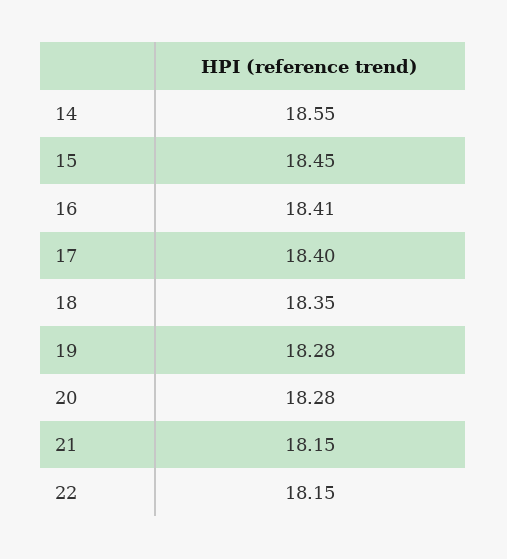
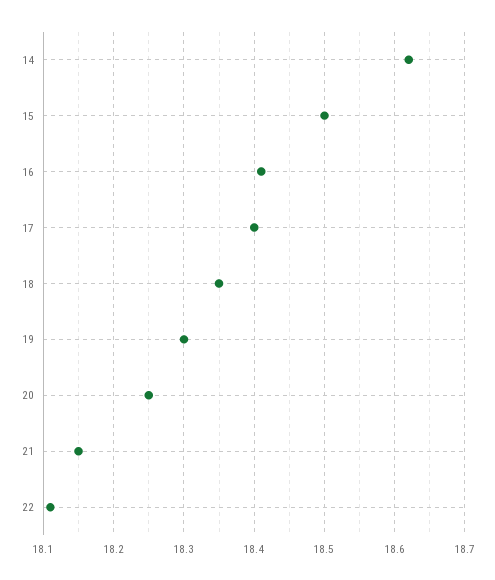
  {
-   "14": 18.55,
+   "14": 18.62,
-   "15": 18.45,
+   "15": 18.5,
    "16": 18.41,
    "17": 18.4,
    "18": 18.35,
-   "19": 18.28,
+   "19": 18.3,
-   "20": 18.28,
+   "20": 18.25,
    "21": 18.15,
-   "22": 18.15
+   "22": 18.11
  }

